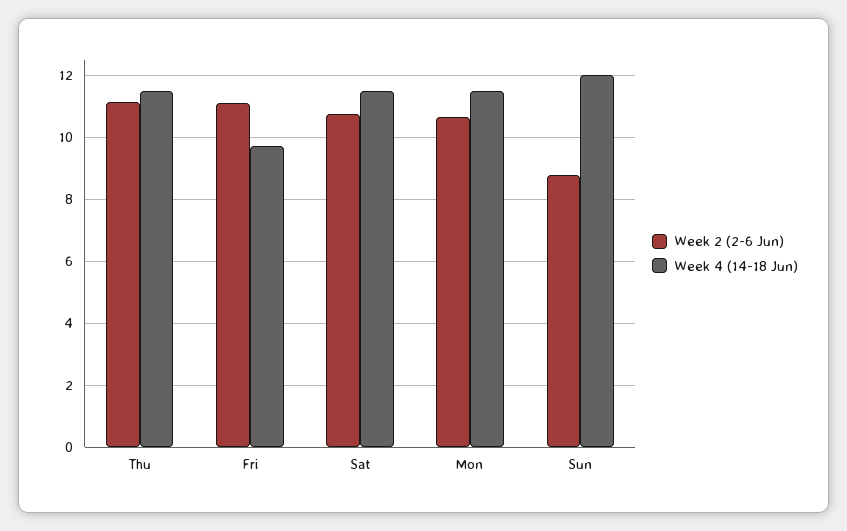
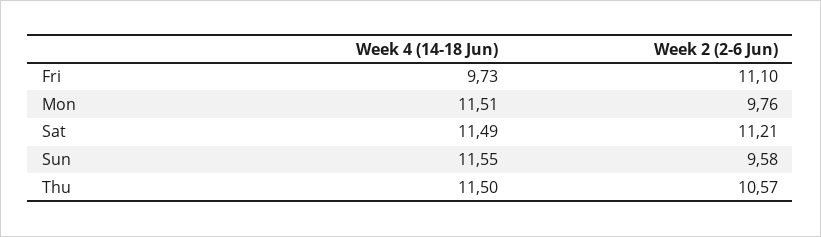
  {
    "Week 2 (2-6 Jun)": {
-     "Thu": 11.2,
+     "Thu": 10.57,
      "Fri": 11.1,
-     "Sat": 10.8,
+     "Sat": 11.21,
-     "Mon": 10.6,
+     "Mon": 9.76,
-     "Sun": 8.8
+     "Sun": 9.58
    },
    "Week 4 (14-18 Jun)": {
      "Thu": 11.5,
      "Fri": 9.73,
      "Sat": 11.49,
      "Mon": 11.51,
-     "Sun": 12
+     "Sun": 11.55
    }
  }

